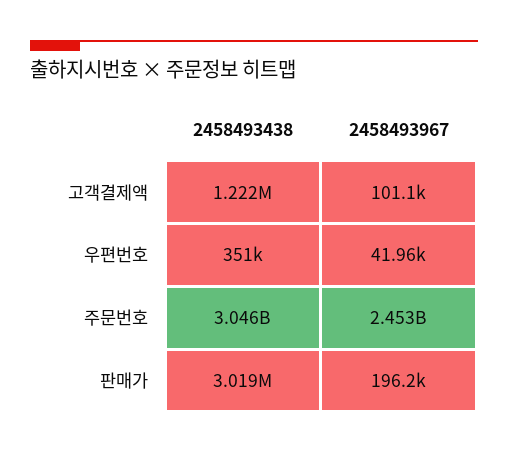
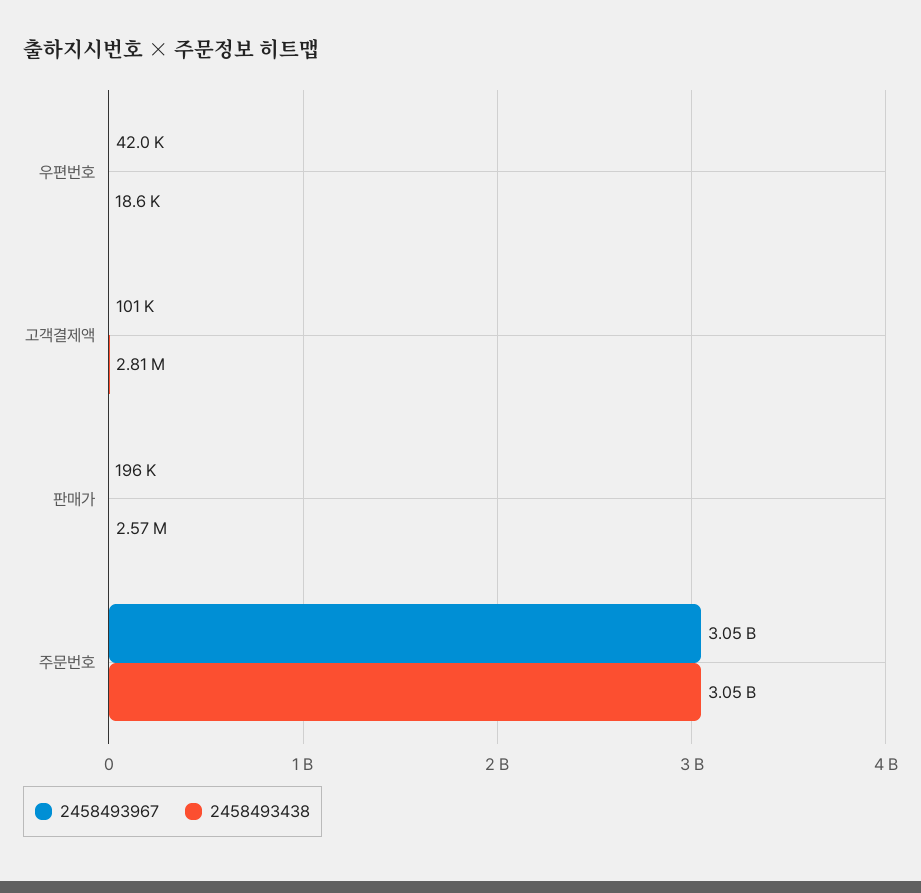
  {
    "2458493438": {
-     "고객결제액": 1222000,
+     "고객결제액": 2810000,
-     "우편번호": 351000,
+     "우편번호": 18600,
      "주문번호": 3046000000,
-     "판매가": 3019000
+     "판매가": 2570000
    },
    "2458493967": {
      "고객결제액": 101100,
      "우편번호": 41960,
-     "주문번호": 2453000000,
+     "주문번호": 3050000000,
      "판매가": 196200
    }
  }

